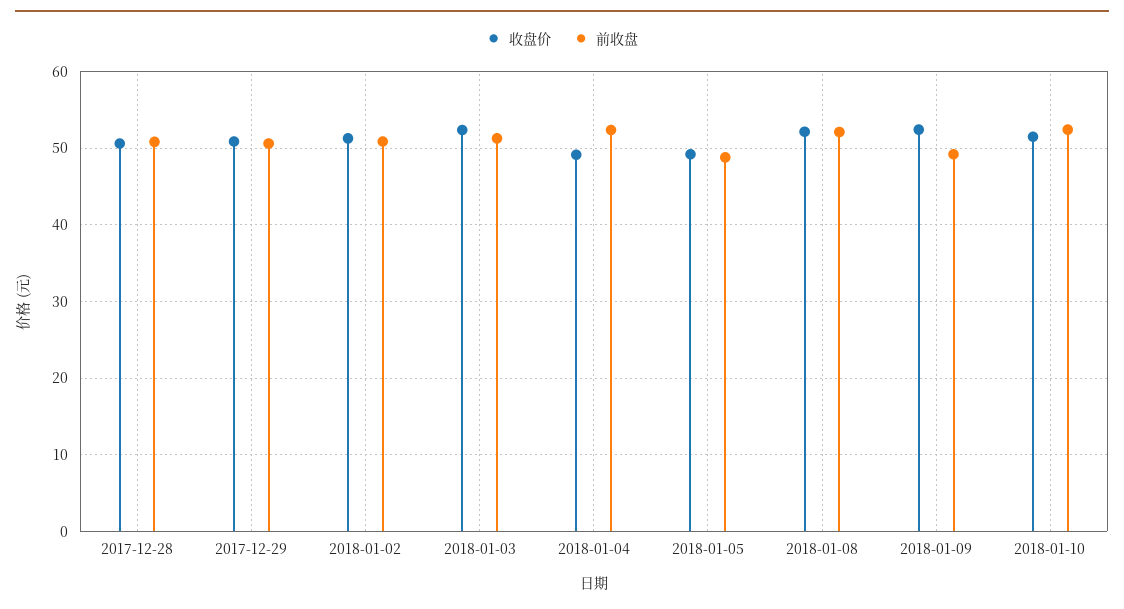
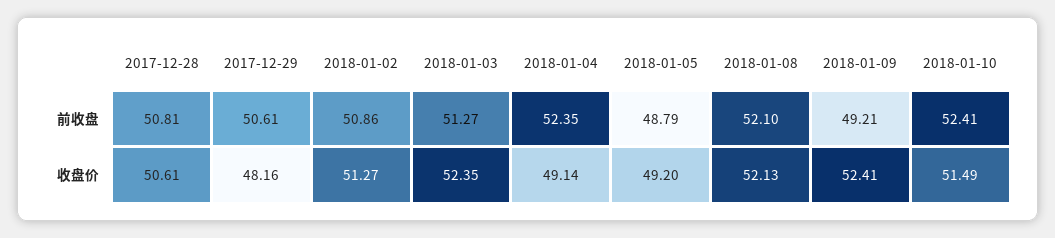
  {
    "收盘价": {
      "2017-12-28": 50.61,
-     "2017-12-29": 51,
+     "2017-12-29": 48.16,
      "2018-01-02": 51.27,
      "2018-01-03": 52.35,
      "2018-01-04": 49.14,
      "2018-01-05": 49.2,
      "2018-01-08": 52.13,
      "2018-01-09": 52.41,
      "2018-01-10": 51.49
    },
    "前收盘": {
      "2017-12-28": 50.81,
      "2017-12-29": 50.61,
      "2018-01-02": 50.86,
      "2018-01-03": 51.27,
      "2018-01-04": 52.35,
      "2018-01-05": 48.79,
      "2018-01-08": 52.1,
      "2018-01-09": 49.21,
      "2018-01-10": 52.41
    }
  }

